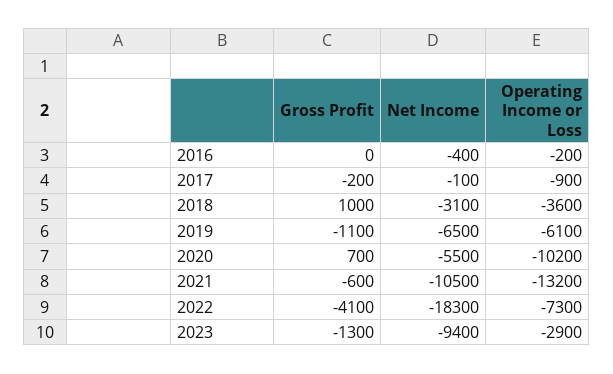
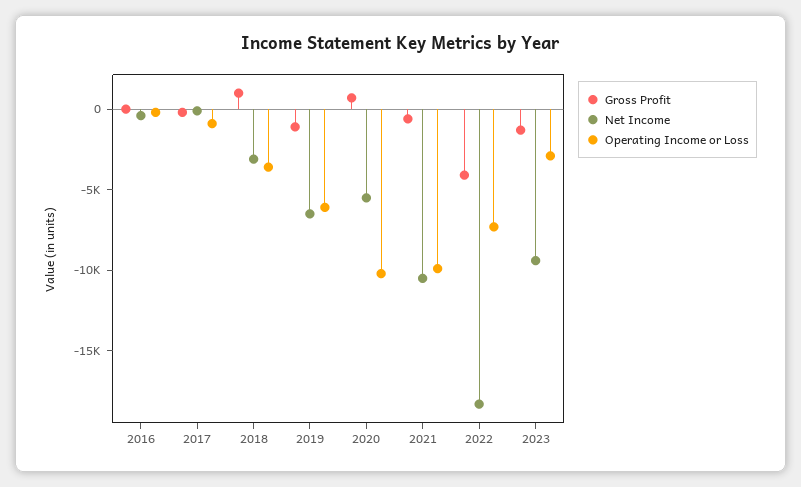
  {
    "Gross Profit": {
      "2016": 0,
      "2017": -200,
      "2018": 1000,
      "2019": -1100,
      "2020": 700,
      "2021": -600,
      "2022": -4100,
      "2023": -1300
    },
    "Net Income": {
      "2016": -400,
      "2017": -100,
      "2018": -3100,
      "2019": -6500,
      "2020": -5500,
      "2021": -10500,
      "2022": -18300,
      "2023": -9400
    },
    "Operating Income or Loss": {
      "2016": -200,
      "2017": -900,
      "2018": -3600,
      "2019": -6100,
      "2020": -10200,
-     "2021": -13200,
+     "2021": -10000,
      "2022": -7300,
      "2023": -2900
    }
  }

